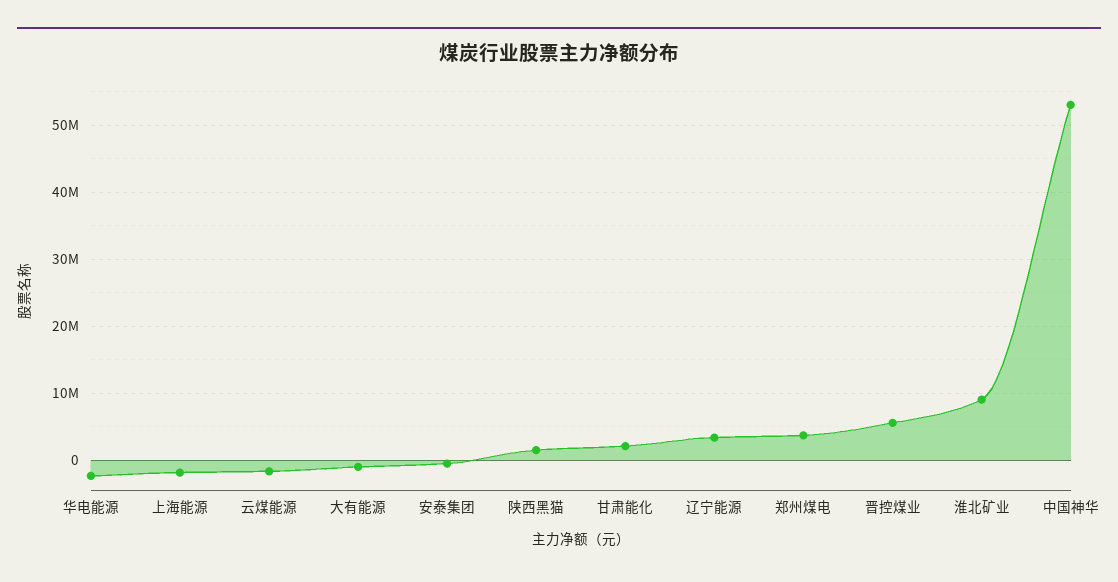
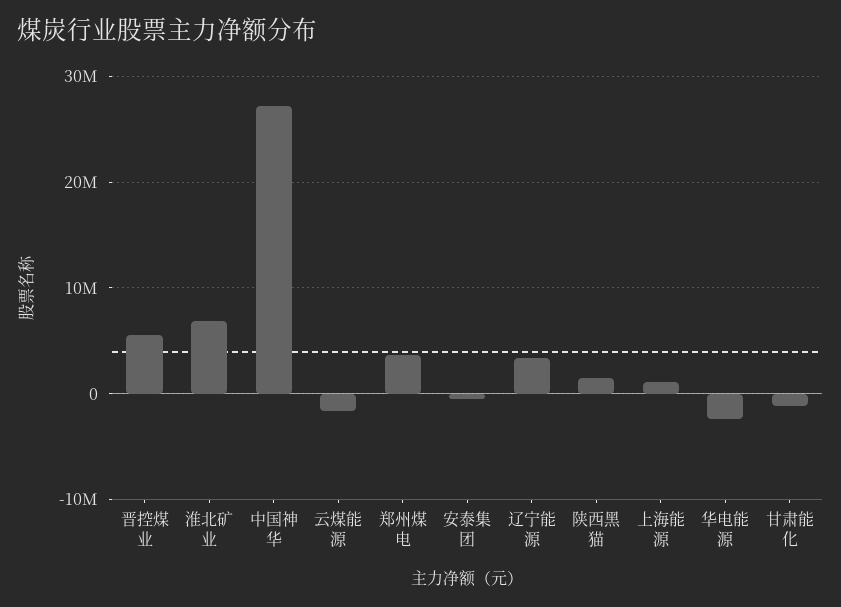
  {
    "华电能源": -2000000,
-   "上海能源": -2000000,
+   "上海能源": 1000000,
    "云煤能源": -2000000,
-   "大有能源": -1000000,
    "安泰集团": -1000000,
    "陕西黑猫": 2000000,
-   "甘肃能化": 2000000,
+   "甘肃能化": -1000000,
    "辽宁能源": 3000000,
    "郑州煤电": 4000000,
    "晋控煤业": 6000000,
-   "淮北矿业": 9000000,
+   "淮北矿业": 7000000,
-   "中国神华": 53000000
+   "中国神华": 27000000
  }

